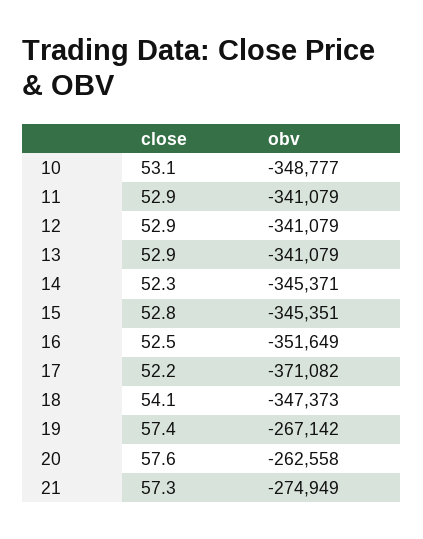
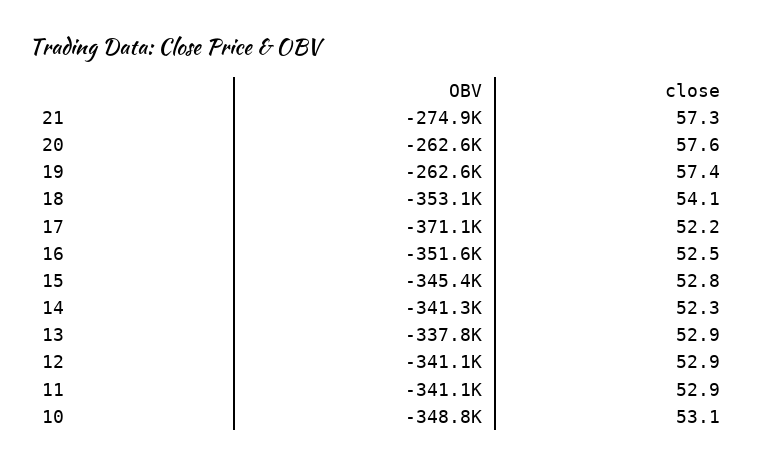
  {
    "close": {
      "10": 53.1,
      "11": 52.9,
      "12": 52.9,
      "13": 52.9,
      "14": 52.3,
      "15": 52.8,
      "16": 52.5,
      "17": 52.2,
      "18": 54.1,
      "19": 57.4,
      "20": 57.6,
      "21": 57.3
    },
    "obv": {
      "10": -348777,
      "11": -341079,
      "12": -341079,
-     "13": -341079,
+     "13": -337800,
-     "14": -345371,
+     "14": -341300,
      "15": -345351,
      "16": -351649,
      "17": -371082,
-     "18": -347373,
+     "18": -353100,
-     "19": -267142,
+     "19": -262600,
      "20": -262558,
      "21": -274949
    }
  }

